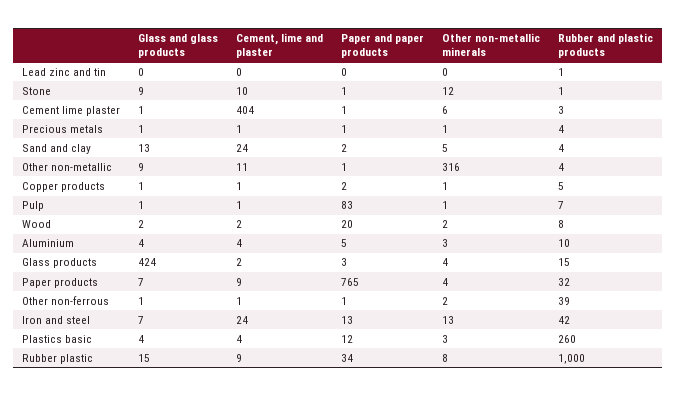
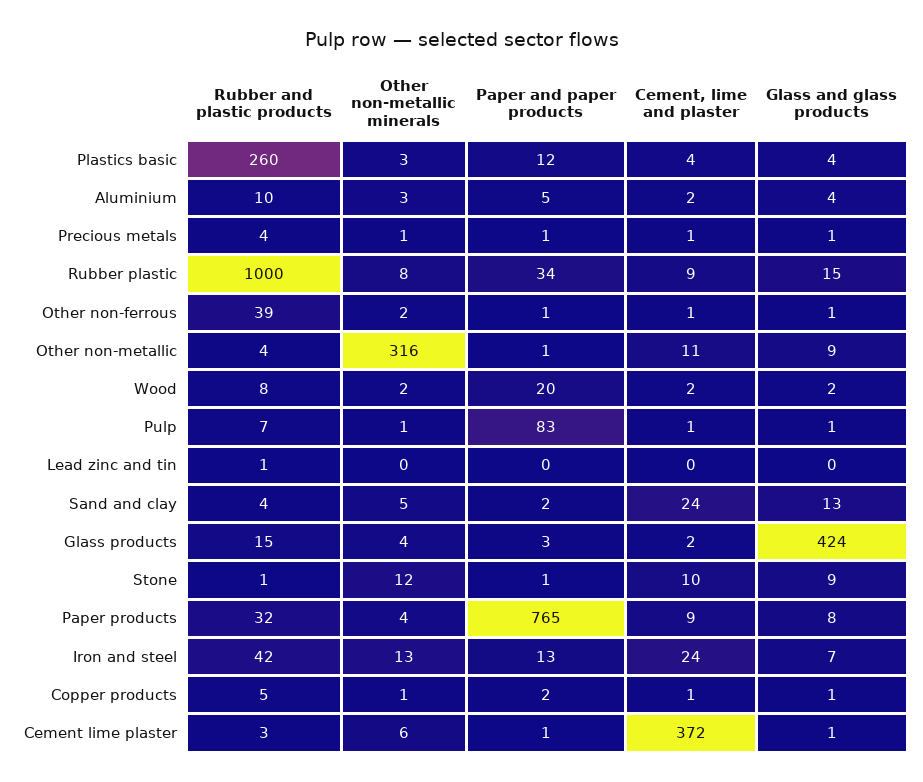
  {
    "Glass and glass products": {
      "Lead zinc and tin": 0,
      "Stone": 9,
      "Cement lime plaster": 1,
      "Precious metals": 1,
      "Sand and clay": 13,
      "Other non-metallic": 9,
      "Copper products": 1,
      "Pulp": 1,
      "Wood": 2,
      "Aluminium": 4,
      "Glass products": 424,
-     "Paper products": 7,
+     "Paper products": 8,
      "Other non-ferrous": 1,
      "Iron and steel": 7,
      "Plastics basic": 4,
      "Rubber plastic": 15
    },
    "Cement, lime and plaster": {
      "Lead zinc and tin": 0,
      "Stone": 10,
-     "Cement lime plaster": 404,
+     "Cement lime plaster": 372,
      "Precious metals": 1,
      "Sand and clay": 24,
      "Other non-metallic": 11,
      "Copper products": 1,
      "Pulp": 1,
      "Wood": 2,
-     "Aluminium": 4,
+     "Aluminium": 2,
      "Glass products": 2,
      "Paper products": 9,
      "Other non-ferrous": 1,
      "Iron and steel": 24,
      "Plastics basic": 4,
      "Rubber plastic": 9
    },
    "Paper and paper products": {
      "Lead zinc and tin": 0,
      "Stone": 1,
      "Cement lime plaster": 1,
      "Precious metals": 1,
      "Sand and clay": 2,
      "Other non-metallic": 1,
      "Copper products": 2,
      "Pulp": 83,
      "Wood": 20,
      "Aluminium": 5,
      "Glass products": 3,
      "Paper products": 765,
      "Other non-ferrous": 1,
      "Iron and steel": 13,
      "Plastics basic": 12,
      "Rubber plastic": 34
    },
    "Other non-metallic minerals": {
      "Lead zinc and tin": 0,
      "Stone": 12,
      "Cement lime plaster": 6,
      "Precious metals": 1,
      "Sand and clay": 5,
      "Other non-metallic": 316,
      "Copper products": 1,
      "Pulp": 1,
      "Wood": 2,
      "Aluminium": 3,
      "Glass products": 4,
      "Paper products": 4,
      "Other non-ferrous": 2,
      "Iron and steel": 13,
      "Plastics basic": 3,
      "Rubber plastic": 8
    },
    "Rubber and plastic products": {
      "Lead zinc and tin": 1,
      "Stone": 1,
      "Cement lime plaster": 3,
      "Precious metals": 4,
      "Sand and clay": 4,
      "Other non-metallic": 4,
      "Copper products": 5,
      "Pulp": 7,
      "Wood": 8,
      "Aluminium": 10,
      "Glass products": 15,
      "Paper products": 32,
      "Other non-ferrous": 39,
      "Iron and steel": 42,
      "Plastics basic": 260,
      "Rubber plastic": 1000
    }
  }

